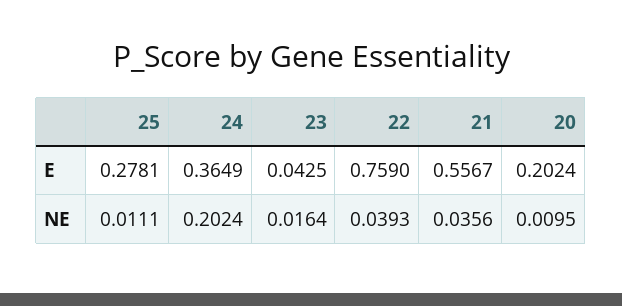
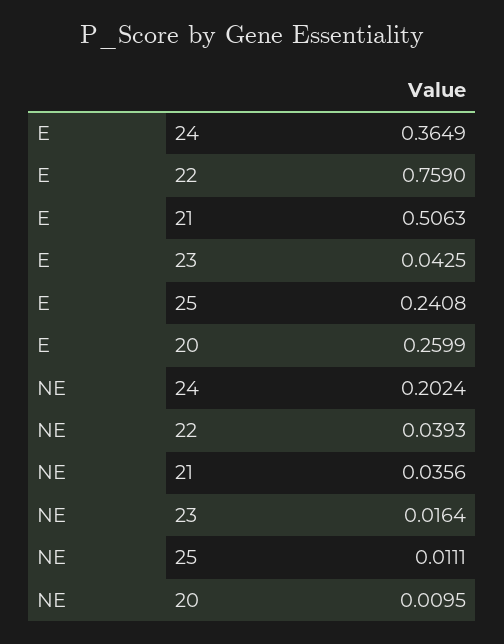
  {
    "25": {
-     "E": 0.2781,
+     "E": 0.2408,
      "NE": 0.0111
    },
    "24": {
      "E": 0.3649,
      "NE": 0.2024
    },
    "23": {
      "E": 0.0425,
      "NE": 0.0164
    },
    "22": {
      "E": 0.759,
      "NE": 0.0393
    },
    "21": {
-     "E": 0.5567,
+     "E": 0.5063,
      "NE": 0.0356
    },
    "20": {
-     "E": 0.2024,
+     "E": 0.2599,
      "NE": 0.0095
    }
  }

